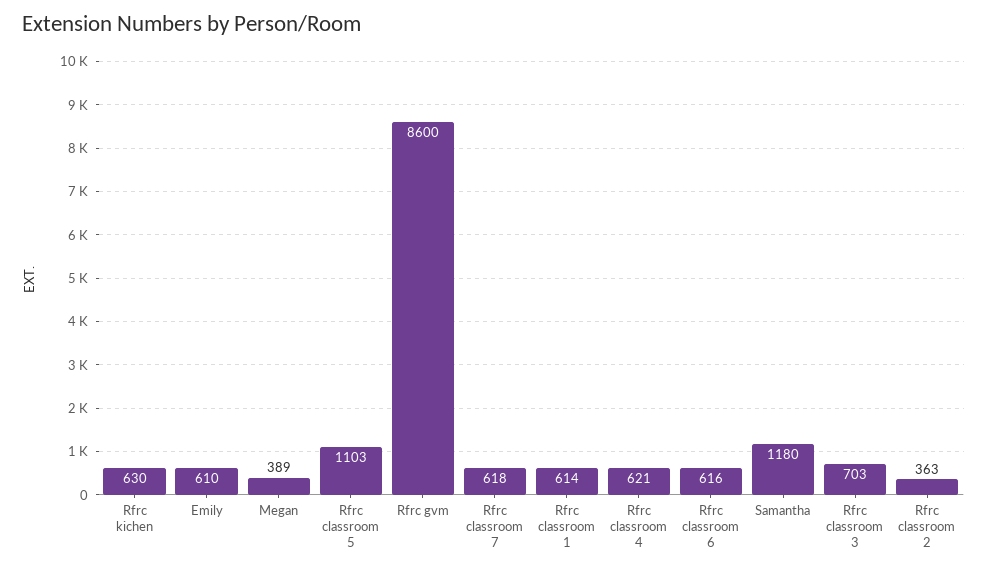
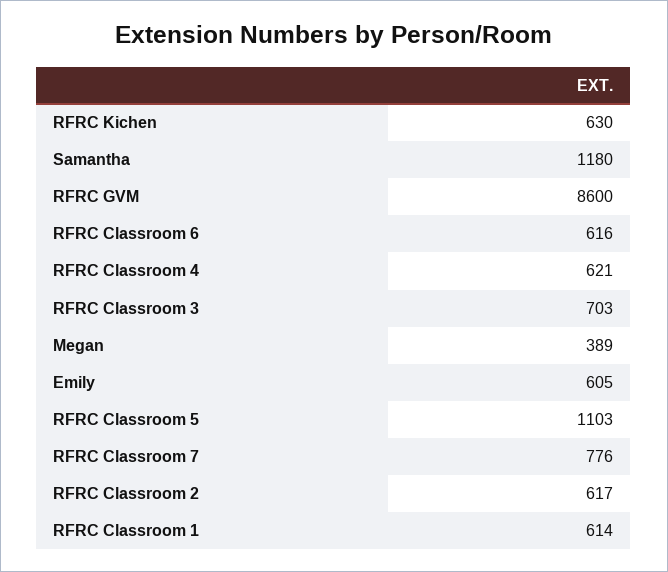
  {
    "Rfrc kichen": 630,
-   "Emily": 610,
+   "Emily": 605,
    "Megan": 389,
    "Rfrc classroom 5": 1103,
    "Rfrc gvm": 8600,
-   "Rfrc classroom 7": 618,
+   "Rfrc classroom 7": 776,
    "Rfrc classroom 1": 614,
    "Rfrc classroom 4": 621,
    "Rfrc classroom 6": 616,
    "Samantha": 1180,
    "Rfrc classroom 3": 703,
-   "Rfrc classroom 2": 363
+   "Rfrc classroom 2": 617
  }

